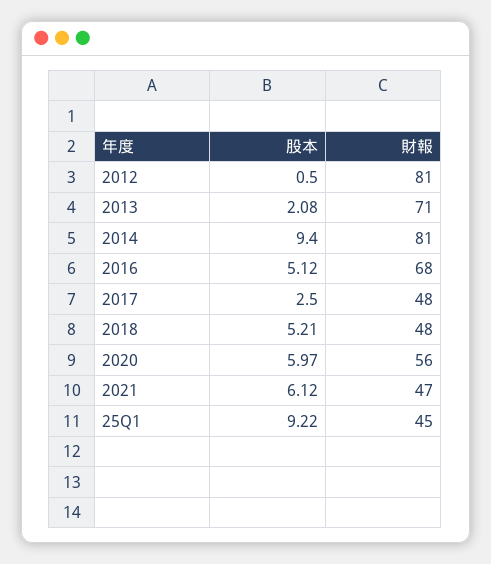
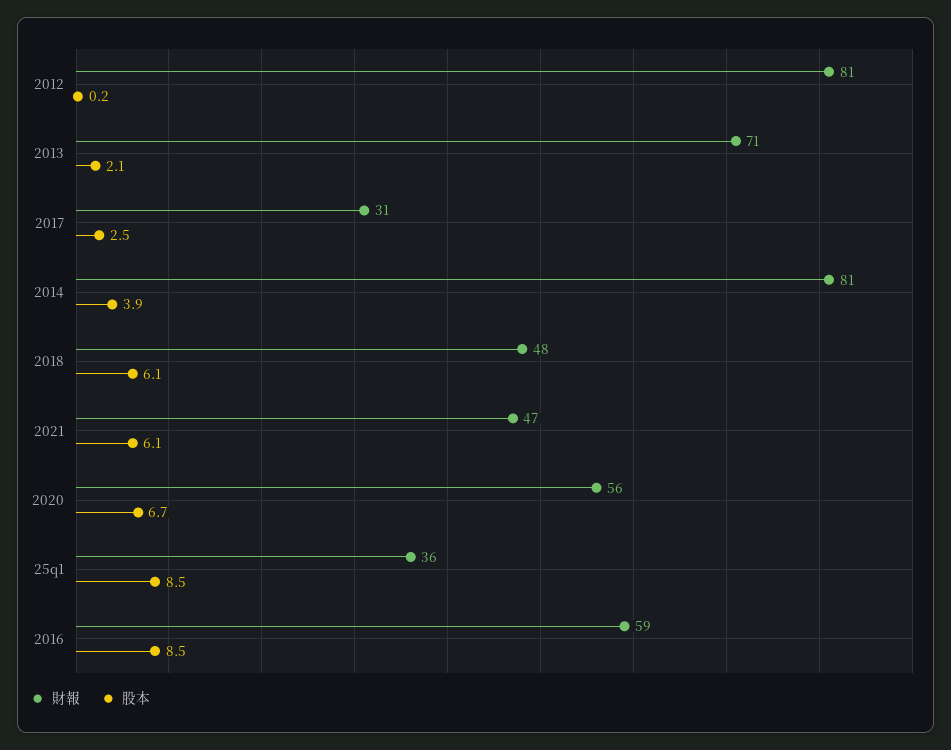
  {
    "股本": {
-     "2012": 0.5,
+     "2012": 0.2,
      "2013": 2.08,
-     "2014": 9.4,
+     "2014": 3.9,
-     "2016": 5.12,
+     "2016": 8.5,
      "2017": 2.5,
-     "2018": 5.21,
+     "2018": 6.1,
-     "2020": 5.97,
+     "2020": 6.7,
      "2021": 6.12,
-     "25Q1": 9.22
+     "25Q1": 8.5
    },
    "財報": {
      "2012": 81,
      "2013": 71,
      "2014": 81,
-     "2016": 68,
+     "2016": 59,
-     "2017": 48,
+     "2017": 31,
      "2018": 48,
      "2020": 56,
      "2021": 47,
-     "25Q1": 45
+     "25Q1": 36
    }
  }

